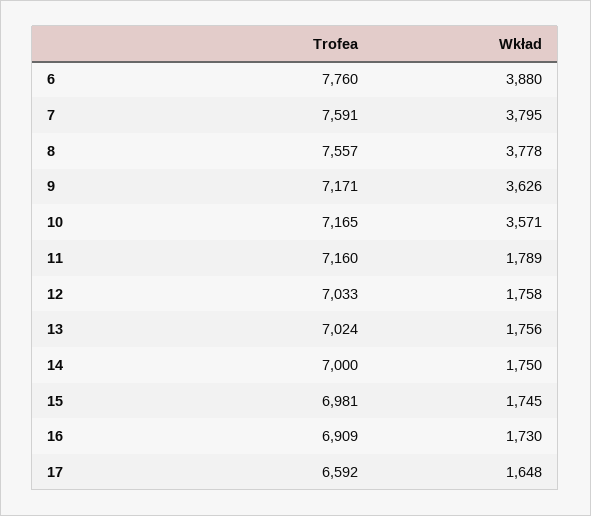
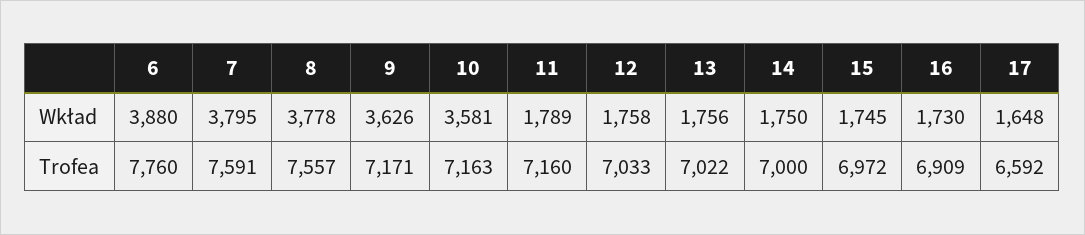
  {
    "Trofea": {
      "6": 7760,
      "7": 7591,
      "8": 7557,
      "9": 7171,
-     "10": 7165,
+     "10": 7163,
      "11": 7160,
      "12": 7033,
-     "13": 7024,
+     "13": 7022,
      "14": 7000,
-     "15": 6981,
+     "15": 6972,
      "16": 6909,
      "17": 6592
    },
    "Wkład": {
      "6": 3880,
      "7": 3795,
      "8": 3778,
      "9": 3626,
-     "10": 3571,
+     "10": 3581,
      "11": 1789,
      "12": 1758,
      "13": 1756,
      "14": 1750,
      "15": 1745,
      "16": 1730,
      "17": 1648
    }
  }

